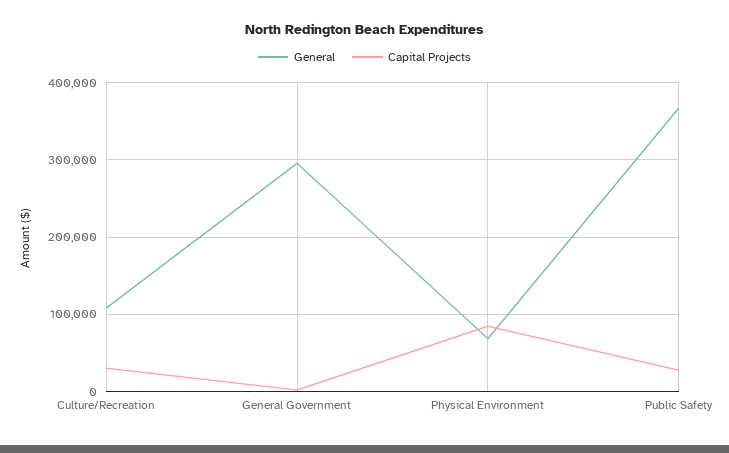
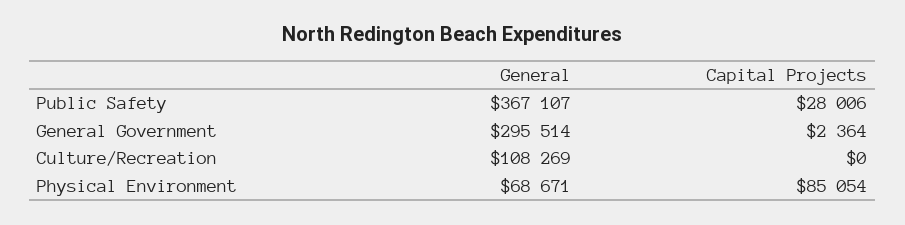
  {
    "General": {
      "Culture/Recreation": 108269,
      "General Government": 295514,
      "Physical Environment": 68671,
      "Public Safety": 367107
    },
    "Capital Projects": {
-     "Culture/Recreation": 30000,
+     "Culture/Recreation": 0,
      "General Government": 2364,
      "Physical Environment": 85054,
      "Public Safety": 28006
    }
  }

